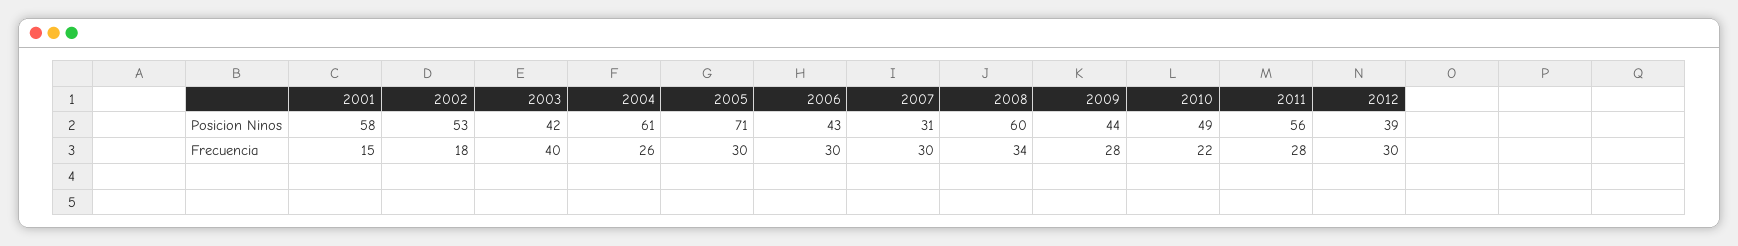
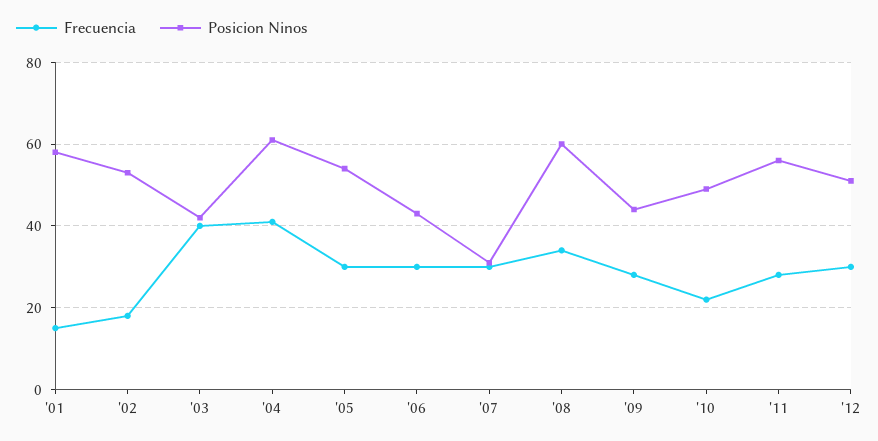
  {
    "Posicion Ninos": {
      "2001": 58,
      "2002": 53,
      "2003": 42,
      "2004": 61,
-     "2005": 71,
+     "2005": 55,
      "2006": 43,
      "2007": 31,
      "2008": 60,
      "2009": 44,
      "2010": 49,
      "2011": 56,
-     "2012": 39
+     "2012": 50
    },
    "Frecuencia": {
      "2001": 15,
      "2002": 18,
      "2003": 40,
-     "2004": 26,
+     "2004": 40,
      "2005": 30,
      "2006": 30,
      "2007": 30,
      "2008": 34,
      "2009": 28,
      "2010": 22,
      "2011": 28,
      "2012": 30
    }
  }

